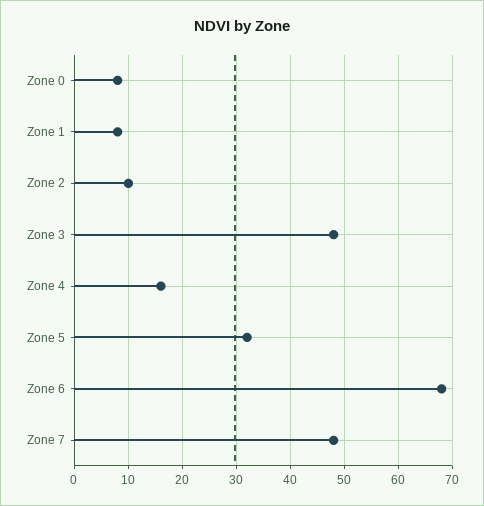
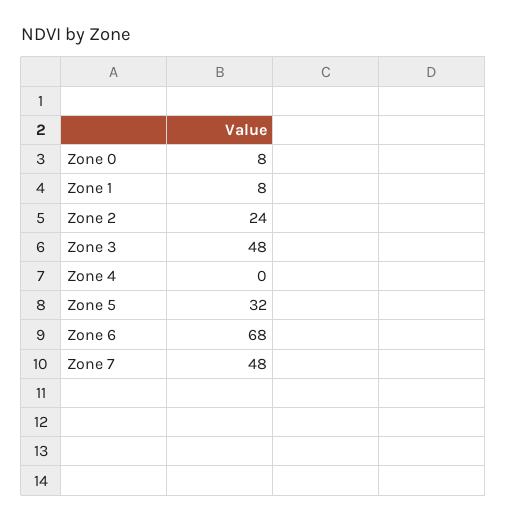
  {
    "Zone 0": 8,
    "Zone 1": 8,
-   "Zone 2": 10,
+   "Zone 2": 24,
    "Zone 3": 48,
-   "Zone 4": 15,
+   "Zone 4": 0,
    "Zone 5": 32,
    "Zone 6": 68,
    "Zone 7": 48
  }

